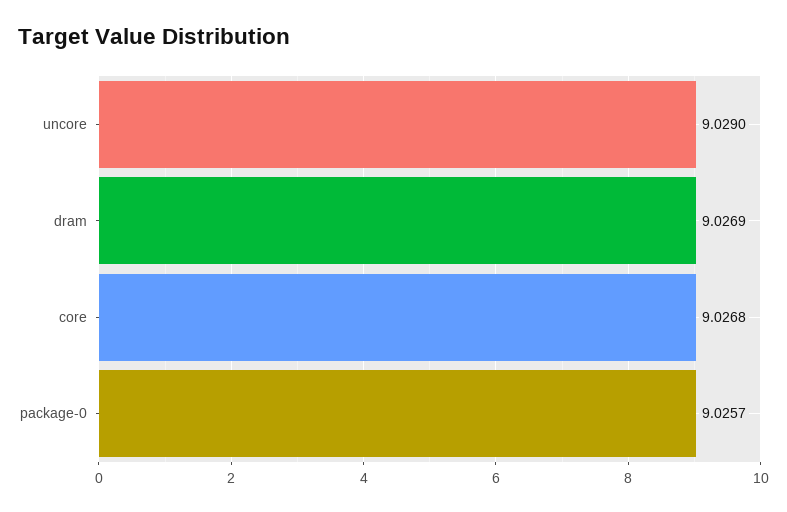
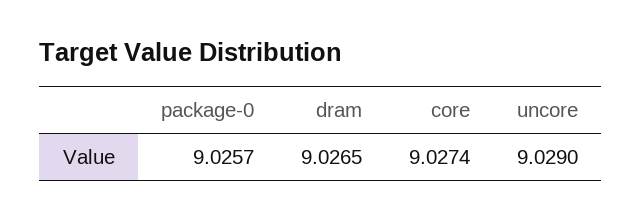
  {
    "uncore": 9.029,
-   "dram": 9.0269,
+   "dram": 9.0265,
-   "core": 9.0268,
+   "core": 9.0274,
    "package-0": 9.0257
  }

